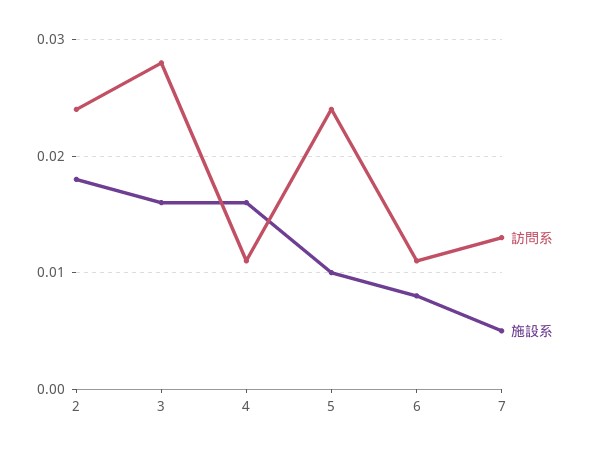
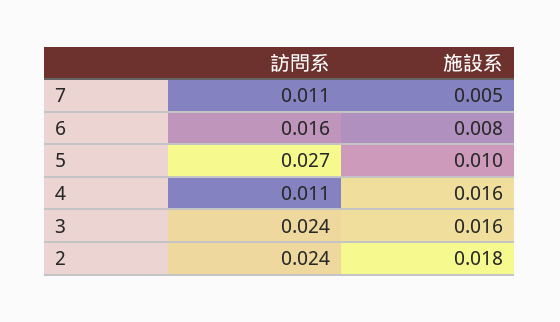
  {
    "訪問系": {
      "2": 0.024,
-     "3": 0.028,
+     "3": 0.024,
      "4": 0.011,
-     "5": 0.024,
+     "5": 0.027,
-     "6": 0.011,
+     "6": 0.016,
-     "7": 0.013
+     "7": 0.011
    },
    "施設系": {
      "2": 0.018,
      "3": 0.016,
      "4": 0.016,
      "5": 0.01,
      "6": 0.008,
      "7": 0.005
    }
  }

